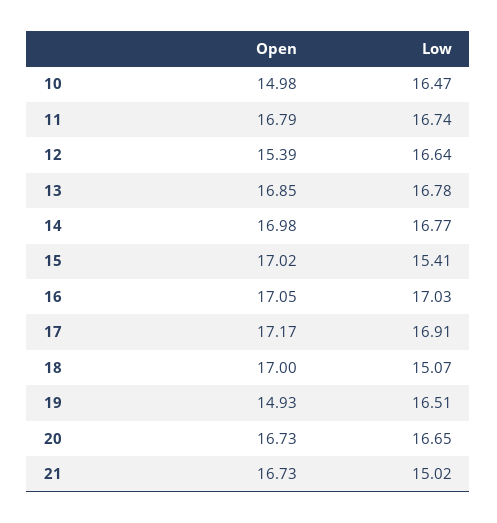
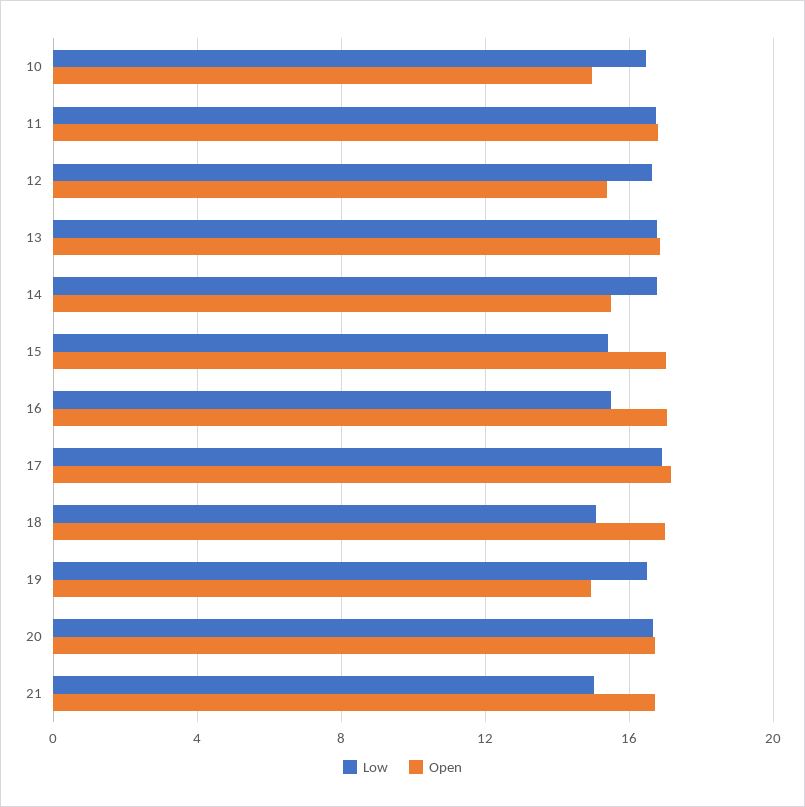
  {
    "Open": {
      "10": 14.98,
      "11": 16.79,
      "12": 15.39,
      "13": 16.85,
-     "14": 16.98,
+     "14": 15.5,
      "15": 17.02,
      "16": 17.05,
      "17": 17.17,
      "18": 17,
      "19": 14.93,
      "20": 16.73,
      "21": 16.73
    },
    "Low": {
      "10": 16.47,
      "11": 16.74,
      "12": 16.64,
      "13": 16.78,
      "14": 16.77,
      "15": 15.41,
-     "16": 17.03,
+     "16": 15.5,
      "17": 16.91,
      "18": 15.07,
      "19": 16.51,
      "20": 16.65,
      "21": 15.02
    }
  }

